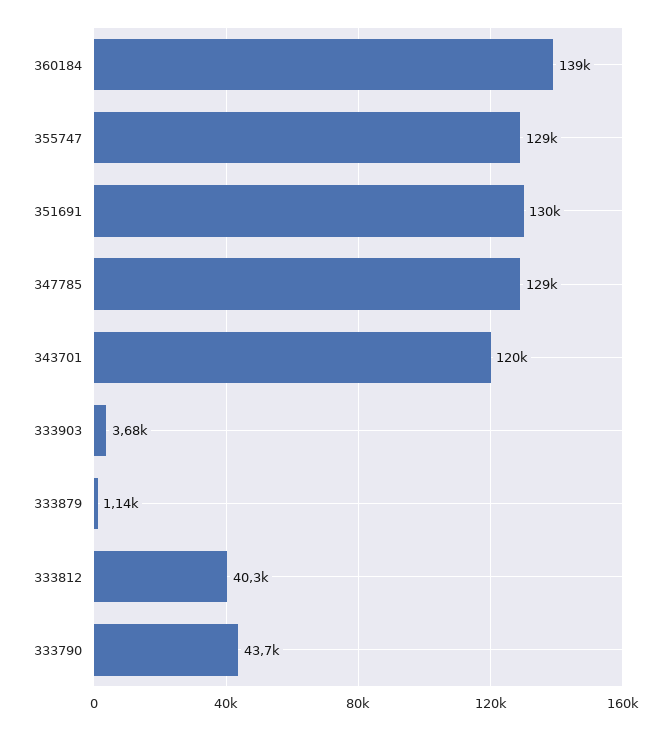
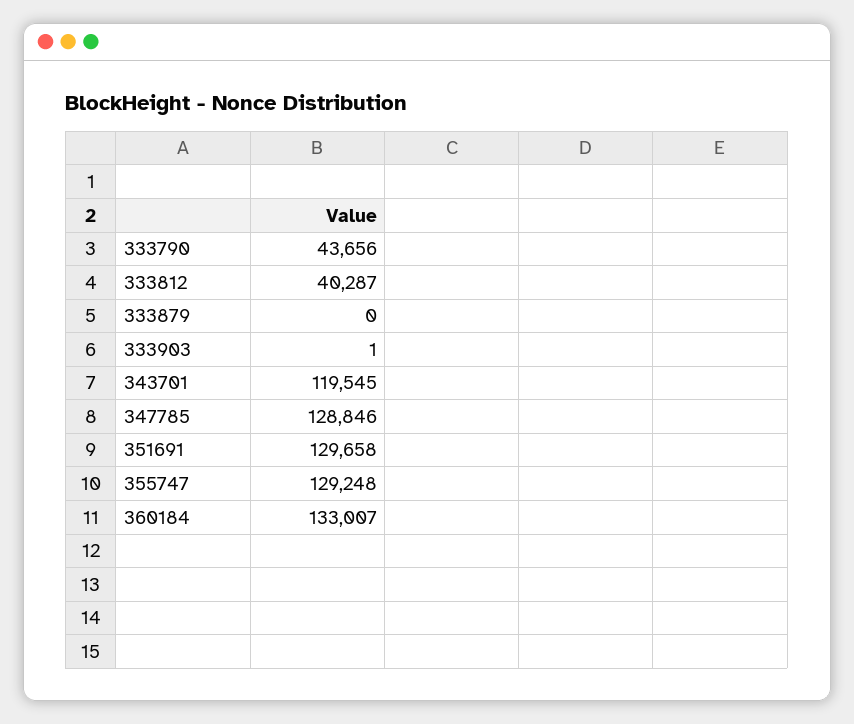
  {
-   "360184": 139000,
+   "360184": 133007,
    "355747": 129248,
    "351691": 129658,
    "347785": 128846,
    "343701": 119545,
-   "333903": 3680,
+   "333903": 1,
-   "333879": 1140,
+   "333879": 0,
    "333812": 40287,
    "333790": 43656
  }

